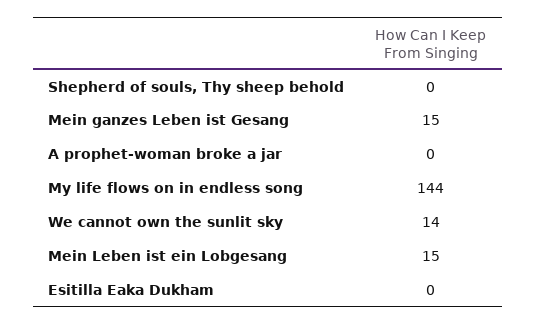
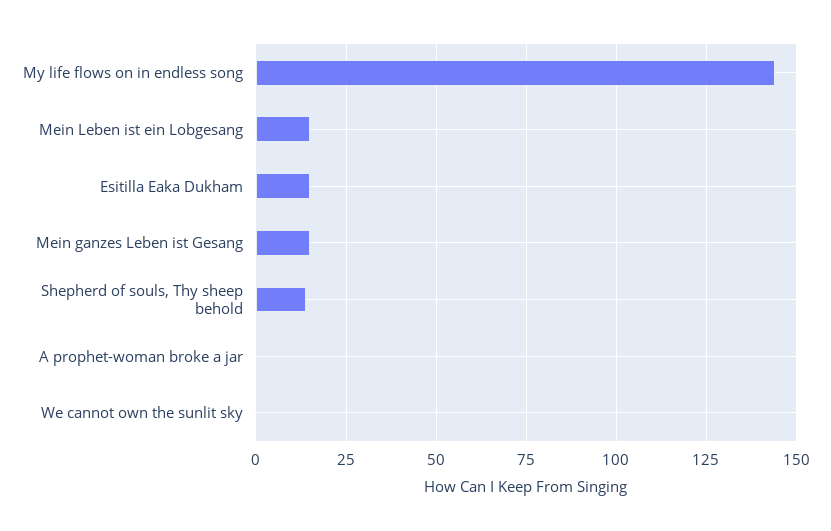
  {
-   "Shepherd of souls, Thy sheep behold": 0,
+   "Shepherd of souls, Thy sheep behold": 15,
    "Mein ganzes Leben ist Gesang": 15,
    "A prophet-woman broke a jar": 0,
    "My life flows on in endless song": 144,
-   "We cannot own the sunlit sky": 14,
+   "We cannot own the sunlit sky": 0,
    "Mein Leben ist ein Lobgesang": 15,
-   "Esitilla Eaka Dukham": 0
+   "Esitilla Eaka Dukham": 15
  }

